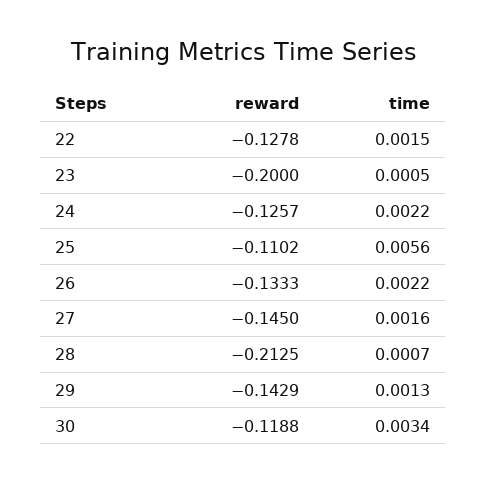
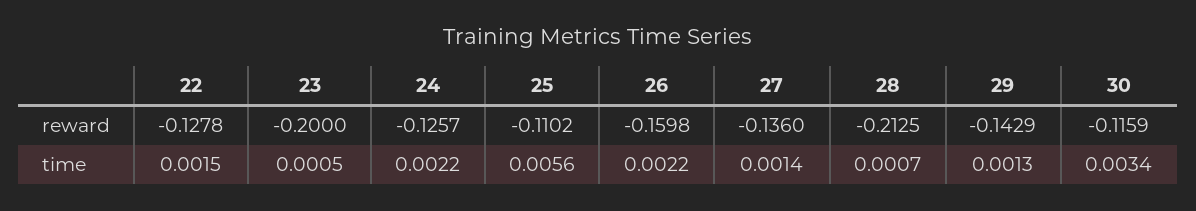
  {
    "reward": {
      "22": -0.1278,
      "23": -0.2,
      "24": -0.1257,
      "25": -0.1102,
-     "26": -0.1333,
+     "26": -0.1598,
-     "27": -0.145,
+     "27": -0.136,
      "28": -0.2125,
      "29": -0.1429,
-     "30": -0.1188
+     "30": -0.1159
    },
    "time": {
      "22": 0.0015,
      "23": 0.0005,
      "24": 0.0022,
      "25": 0.0056,
      "26": 0.0022,
-     "27": 0.0016,
+     "27": 0.0014,
      "28": 0.0007,
      "29": 0.0013,
      "30": 0.0034
    }
  }

